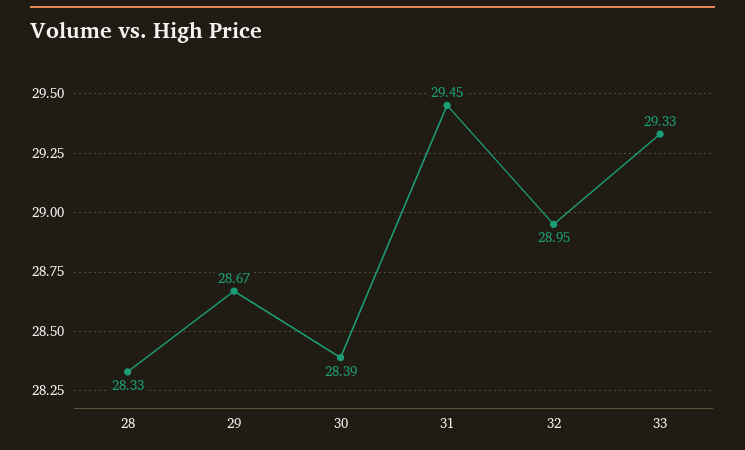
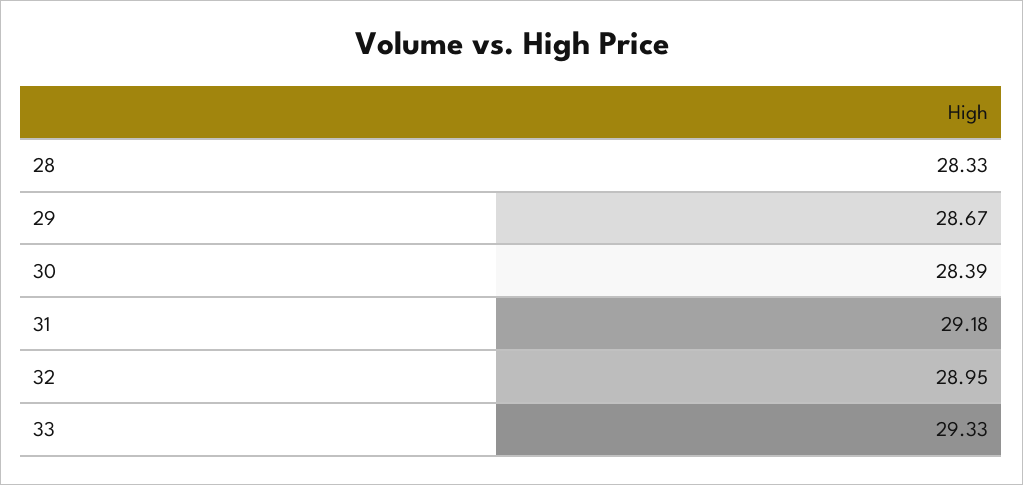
  {
    "28": 28.33,
    "29": 28.67,
    "30": 28.39,
-   "31": 29.45,
+   "31": 29.18,
    "32": 28.95,
    "33": 29.33
  }

